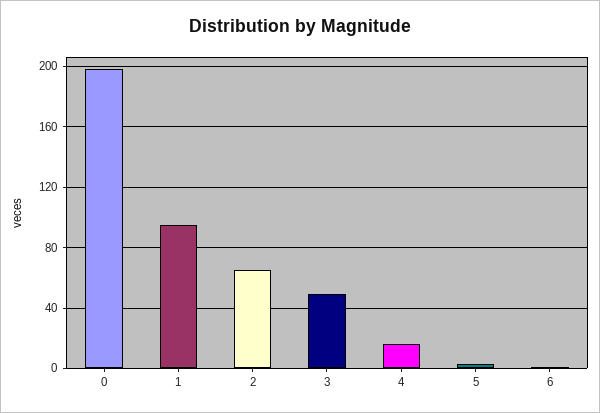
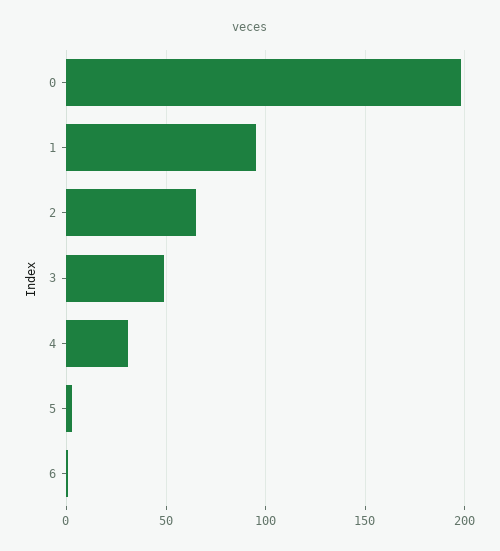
  {
    "0": 200,
    "1": 95,
    "2": 65,
    "3": 50,
-   "4": 15,
+   "4": 30,
    "5": 5,
    "6": 0
  }

